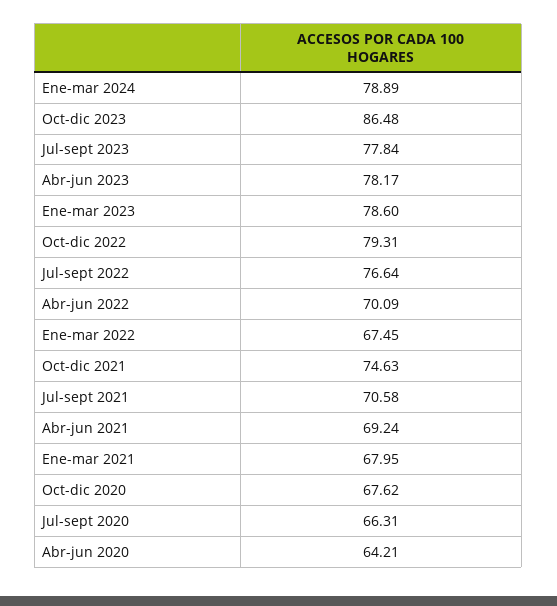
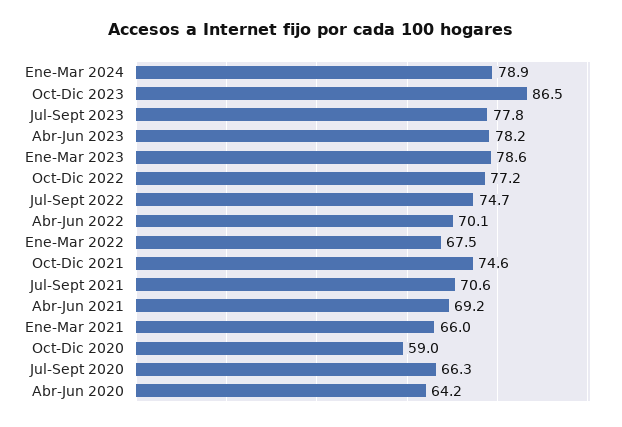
  {
    "Ene-mar 2024": 78.89,
    "Oct-dic 2023": 86.48,
    "Jul-sept 2023": 77.84,
    "Abr-jun 2023": 78.17,
    "Ene-mar 2023": 78.6,
-   "Oct-dic 2022": 79.31,
+   "Oct-dic 2022": 77.2,
-   "Jul-sept 2022": 76.64,
+   "Jul-sept 2022": 74.7,
    "Abr-jun 2022": 70.09,
    "Ene-mar 2022": 67.45,
    "Oct-dic 2021": 74.63,
    "Jul-sept 2021": 70.58,
    "Abr-jun 2021": 69.24,
-   "Ene-mar 2021": 67.95,
+   "Ene-mar 2021": 66,
-   "Oct-dic 2020": 67.62,
+   "Oct-dic 2020": 59,
    "Jul-sept 2020": 66.31,
    "Abr-jun 2020": 64.21
  }

